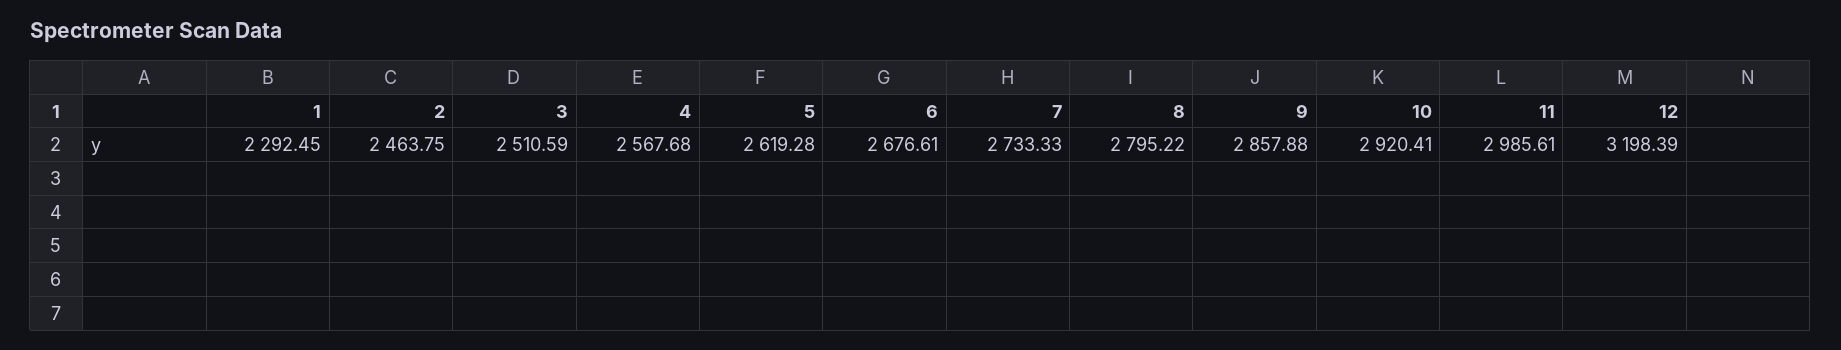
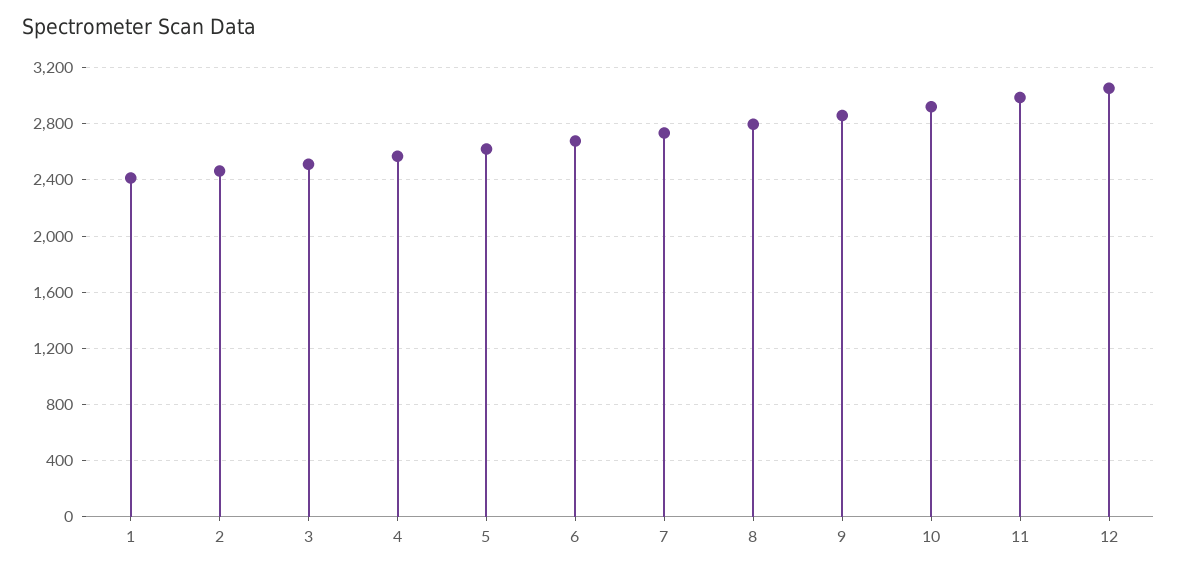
  {
-   "1": 2292.45,
+   "1": 2400,
    "2": 2463.75,
    "3": 2510.59,
    "4": 2567.68,
    "5": 2619.28,
    "6": 2676.61,
    "7": 2733.33,
    "8": 2795.22,
    "9": 2857.88,
    "10": 2920.41,
    "11": 2985.61,
-   "12": 3198.39
+   "12": 3050
  }

